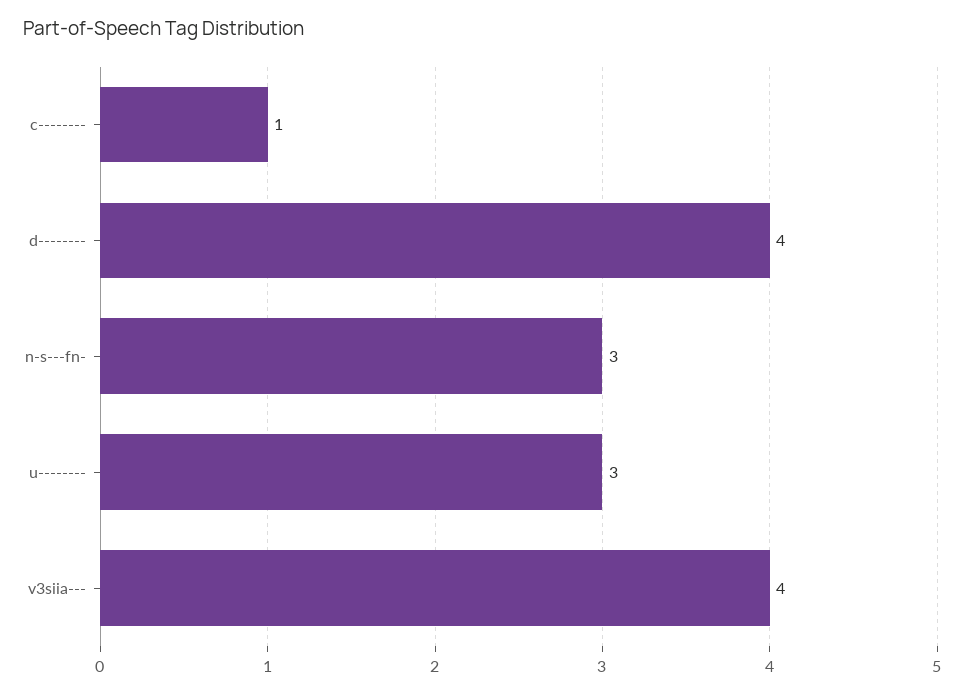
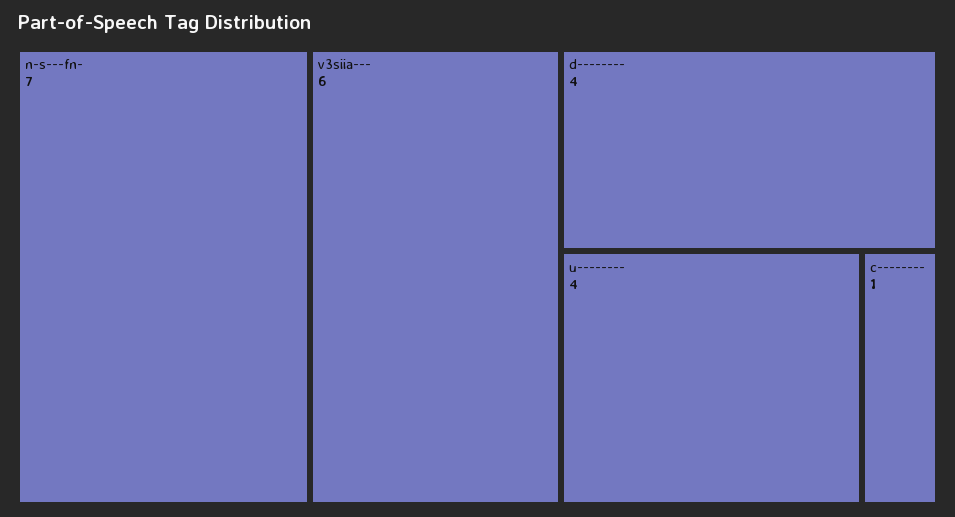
  {
    "c--------": 1,
    "d--------": 4,
-   "n-s---fn-": 3,
+   "n-s---fn-": 7,
-   "u--------": 3,
+   "u--------": 4,
-   "v3siia---": 4
+   "v3siia---": 6
  }

